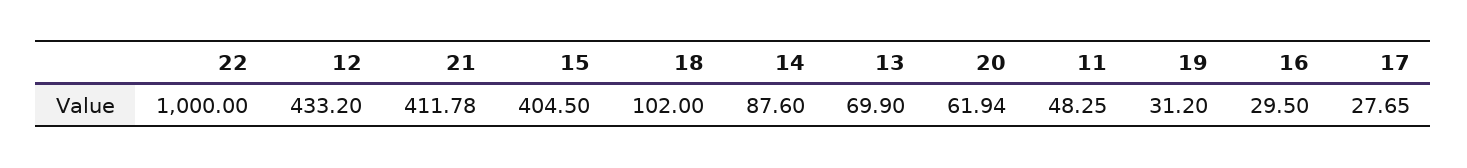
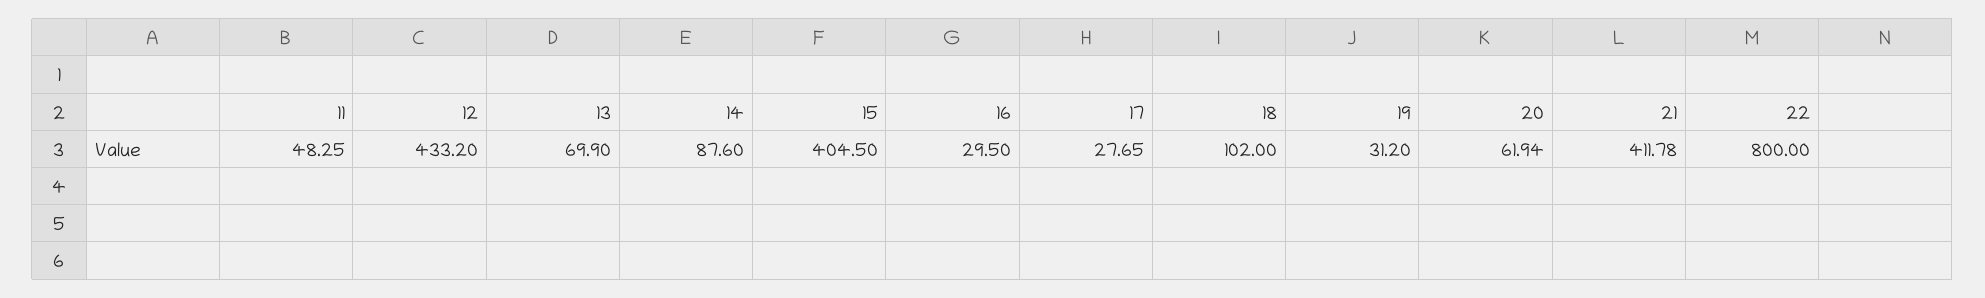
  {
-   "22": 1000,
+   "22": 800,
    "12": 433.2,
    "21": 411.78,
    "15": 404.5,
    "18": 102,
    "14": 87.6,
    "13": 69.9,
    "20": 61.94,
    "11": 48.25,
    "19": 31.2,
    "16": 29.5,
    "17": 27.65
  }

